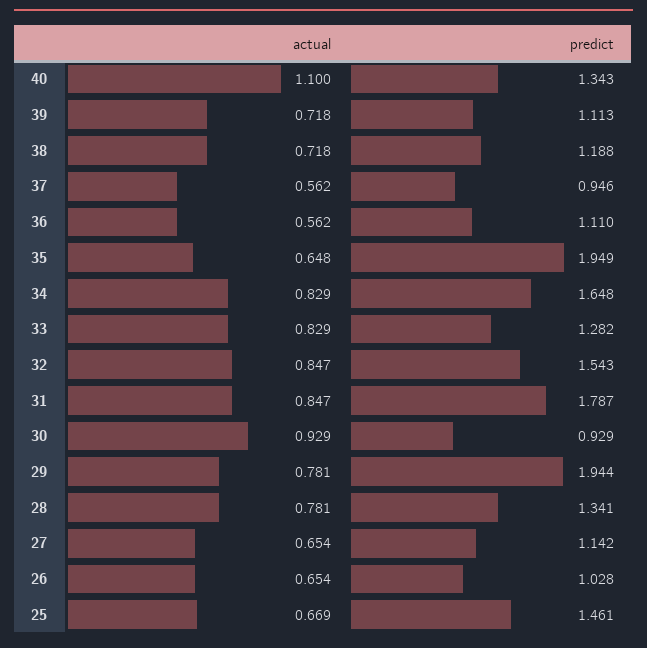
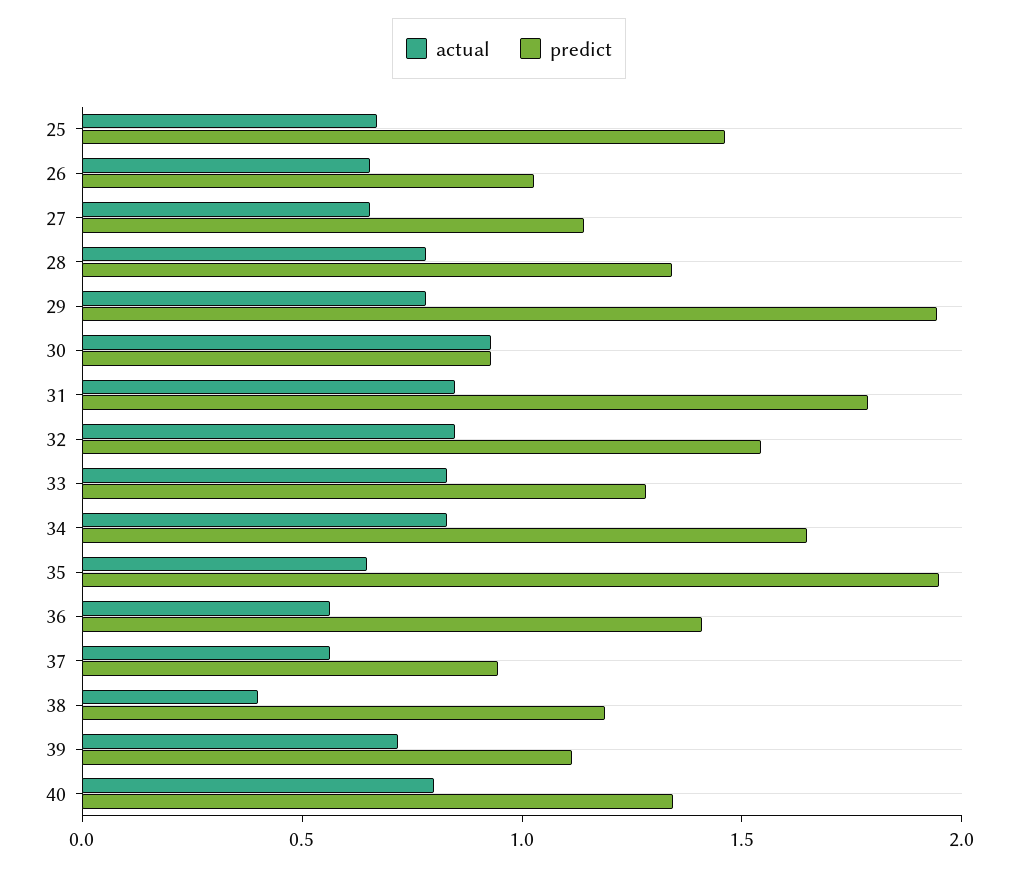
  {
    "actual": {
-     "40": 1.1,
+     "40": 0.8,
      "39": 0.718,
-     "38": 0.718,
+     "38": 0.4,
      "37": 0.562,
      "36": 0.562,
      "35": 0.648,
      "34": 0.829,
      "33": 0.829,
      "32": 0.847,
      "31": 0.847,
      "30": 0.929,
      "29": 0.781,
      "28": 0.781,
      "27": 0.654,
      "26": 0.654,
      "25": 0.669
    },
    "predict": {
      "40": 1.343,
      "39": 1.113,
      "38": 1.188,
      "37": 0.946,
-     "36": 1.11,
+     "36": 1.4,
      "35": 1.949,
      "34": 1.648,
      "33": 1.282,
      "32": 1.543,
      "31": 1.787,
      "30": 0.929,
      "29": 1.944,
      "28": 1.341,
      "27": 1.142,
      "26": 1.028,
      "25": 1.461
    }
  }

